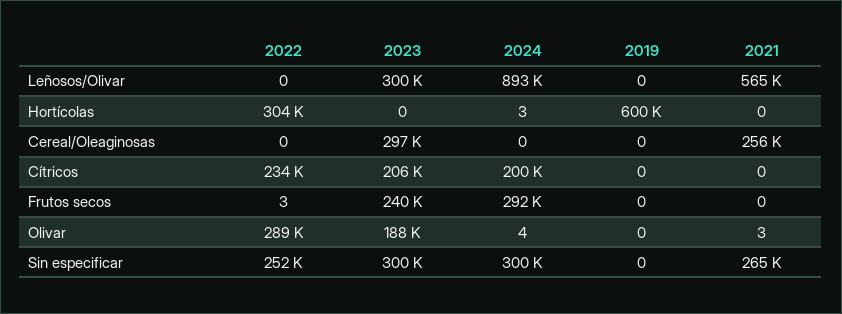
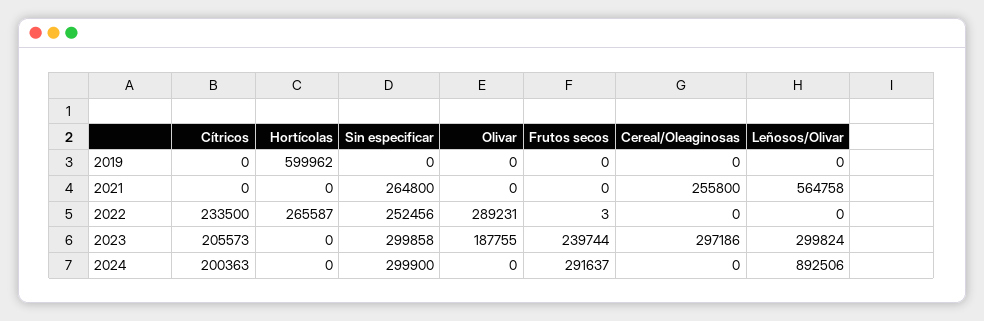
  {
    "2022": {
      "Leñosos/Olivar": 0,
-     "Hortícolas": 304000,
+     "Hortícolas": 265587,
      "Cereal/Oleaginosas": 0,
      "Cítricos": 233500,
      "Frutos secos": 3,
      "Olivar": 289231,
      "Sin especificar": 252456
    },
    "2023": {
      "Leñosos/Olivar": 299824,
      "Hortícolas": 0,
      "Cereal/Oleaginosas": 297186,
      "Cítricos": 205573,
      "Frutos secos": 239744,
      "Olivar": 187755,
      "Sin especificar": 299858
    },
    "2024": {
      "Leñosos/Olivar": 892506,
-     "Hortícolas": 3,
+     "Hortícolas": 0,
      "Cereal/Oleaginosas": 0,
      "Cítricos": 200363,
      "Frutos secos": 291637,
-     "Olivar": 4,
+     "Olivar": 0,
      "Sin especificar": 299900
    },
    "2019": {
      "Leñosos/Olivar": 0,
      "Hortícolas": 599962,
      "Cereal/Oleaginosas": 0,
      "Cítricos": 0,
      "Frutos secos": 0,
      "Olivar": 0,
      "Sin especificar": 0
    },
    "2021": {
      "Leñosos/Olivar": 564758,
      "Hortícolas": 0,
      "Cereal/Oleaginosas": 255800,
      "Cítricos": 0,
      "Frutos secos": 0,
-     "Olivar": 3,
+     "Olivar": 0,
      "Sin especificar": 264800
    }
  }

